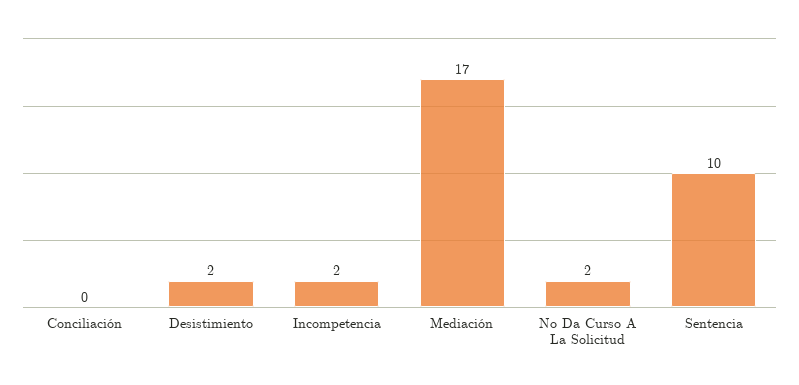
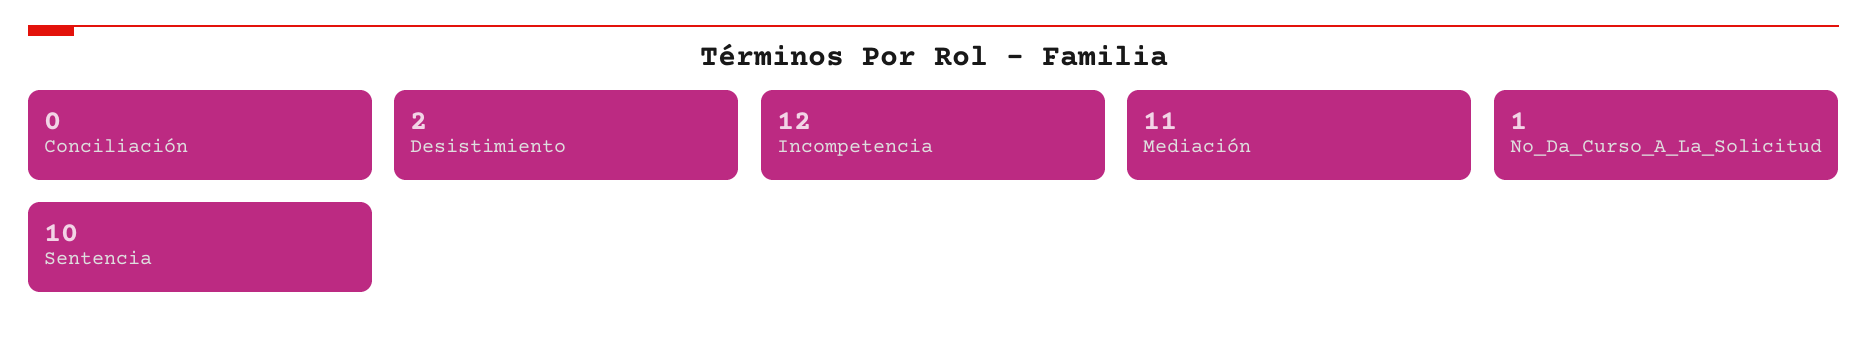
  {
    "Conciliación": 0,
    "Desistimiento": 2,
-   "Incompetencia": 2,
+   "Incompetencia": 12,
-   "Mediación": 17,
+   "Mediación": 11,
-   "No Da Curso A La Solicitud": 2,
+   "No Da Curso A La Solicitud": 1,
    "Sentencia": 10
  }

